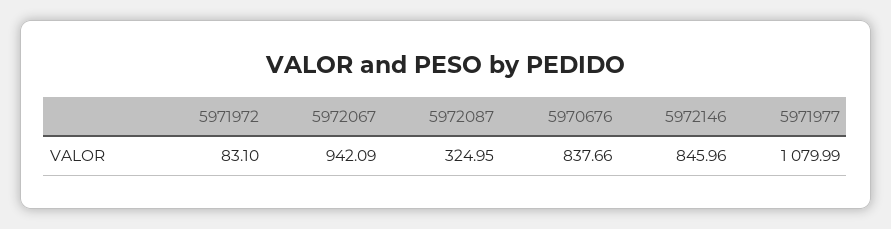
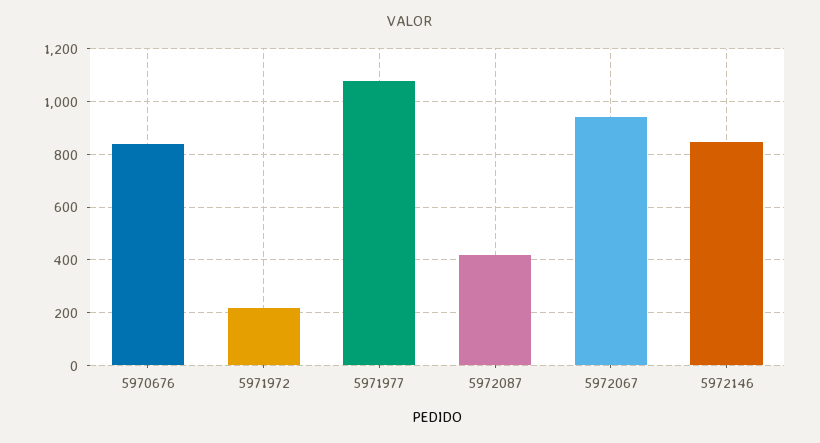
  {
-   "5971972": 83.1,
+   "5971972": 225,
    "5972067": 942.09,
-   "5972087": 324.95,
+   "5972087": 425,
    "5970676": 837.66,
    "5972146": 845.96,
    "5971977": 1079.99
  }

